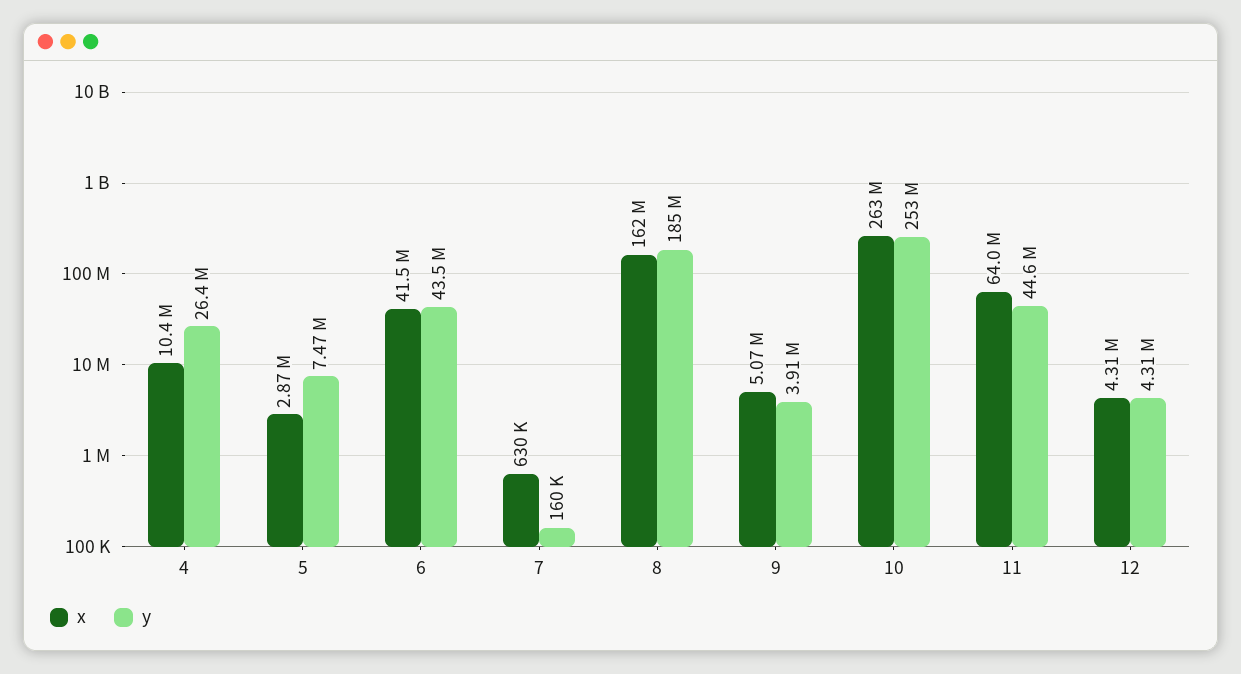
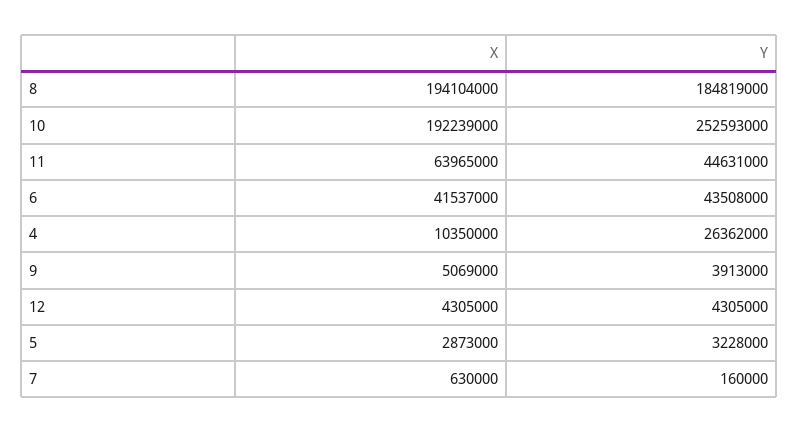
  {
    "x": {
      "4": 10350000,
      "5": 2873000,
      "6": 41537000,
      "7": 630000,
-     "8": 162000000,
+     "8": 194104000,
      "9": 5069000,
-     "10": 263000000,
+     "10": 192239000,
      "11": 63965000,
      "12": 4305000
    },
    "y": {
      "4": 26362000,
-     "5": 7470000,
+     "5": 3228000,
      "6": 43508000,
      "7": 160000,
      "8": 184819000,
      "9": 3913000,
      "10": 252593000,
      "11": 44631000,
      "12": 4305000
    }
  }

